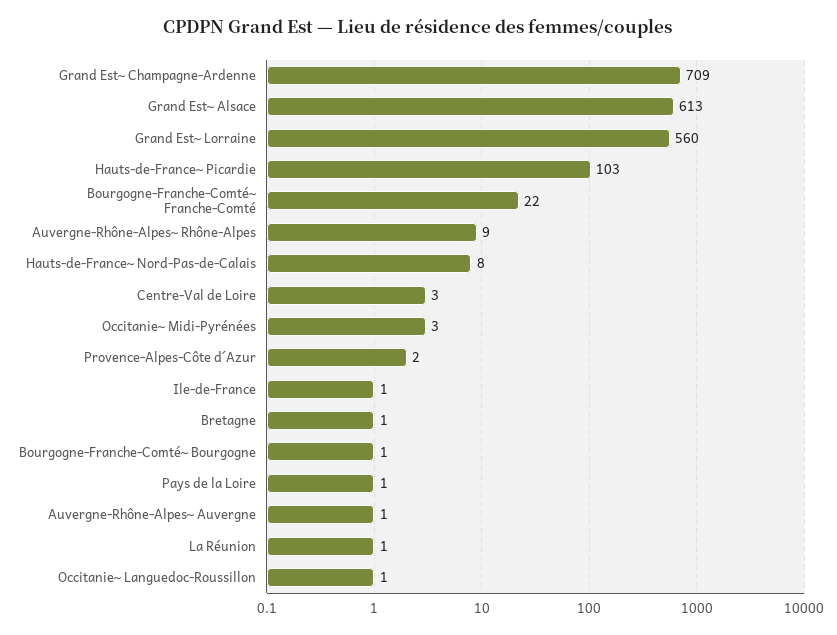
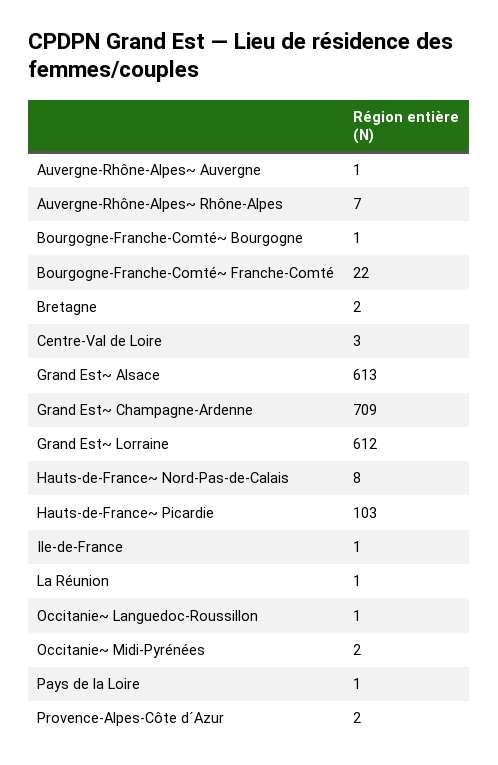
  {
    "Grand Est~ Champagne-Ardenne": 709,
    "Grand Est~ Alsace": 613,
-   "Grand Est~ Lorraine": 560,
+   "Grand Est~ Lorraine": 612,
    "Hauts-de-France~ Picardie": 103,
    "Bourgogne-Franche-Comté~ Franche-Comté": 22,
-   "Auvergne-Rhône-Alpes~ Rhône-Alpes": 9,
+   "Auvergne-Rhône-Alpes~ Rhône-Alpes": 7,
    "Hauts-de-France~ Nord-Pas-de-Calais": 8,
    "Centre-Val de Loire": 3,
-   "Occitanie~ Midi-Pyrénées": 3,
+   "Occitanie~ Midi-Pyrénées": 2,
    "Provence-Alpes-Côte d´Azur": 2,
    "Ile-de-France": 1,
-   "Bretagne": 1,
+   "Bretagne": 2,
    "Bourgogne-Franche-Comté~ Bourgogne": 1,
    "Pays de la Loire": 1,
    "Auvergne-Rhône-Alpes~ Auvergne": 1,
    "La Réunion": 1,
    "Occitanie~ Languedoc-Roussillon": 1
  }

